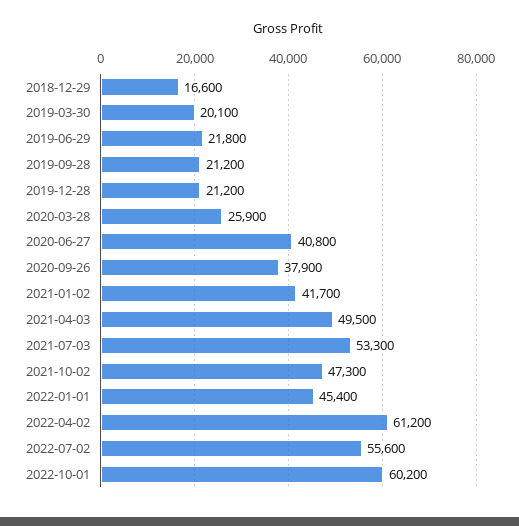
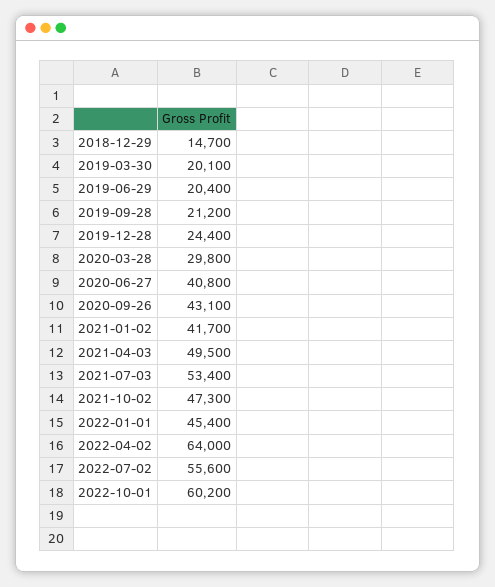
  {
-   "2018-12-29": 16600,
+   "2018-12-29": 14700,
    "2019-03-30": 20100,
-   "2019-06-29": 21800,
+   "2019-06-29": 20400,
    "2019-09-28": 21200,
-   "2019-12-28": 21200,
+   "2019-12-28": 24400,
-   "2020-03-28": 25900,
+   "2020-03-28": 29800,
    "2020-06-27": 40800,
-   "2020-09-26": 37900,
+   "2020-09-26": 43100,
    "2021-01-02": 41700,
    "2021-04-03": 49500,
-   "2021-07-03": 53300,
+   "2021-07-03": 53400,
    "2021-10-02": 47300,
    "2022-01-01": 45400,
-   "2022-04-02": 61200,
+   "2022-04-02": 64000,
    "2022-07-02": 55600,
    "2022-10-01": 60200
  }

